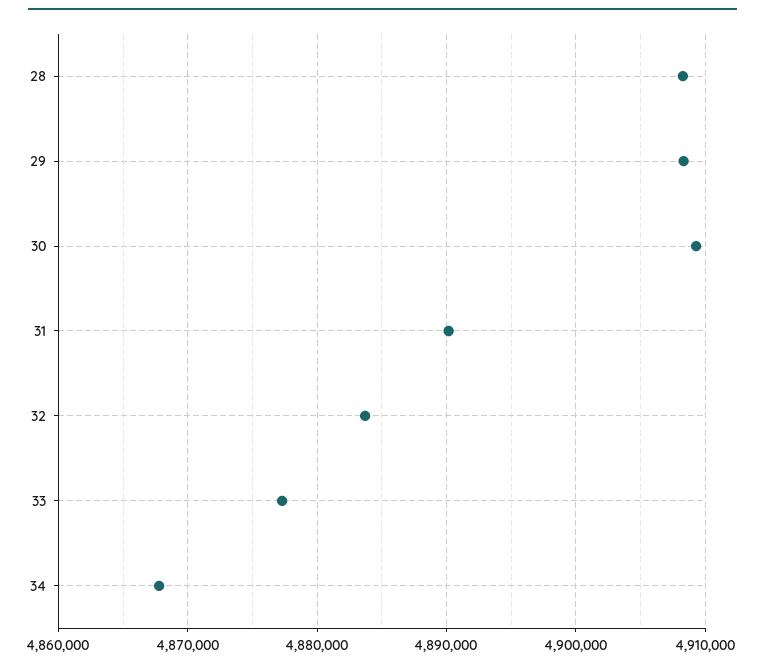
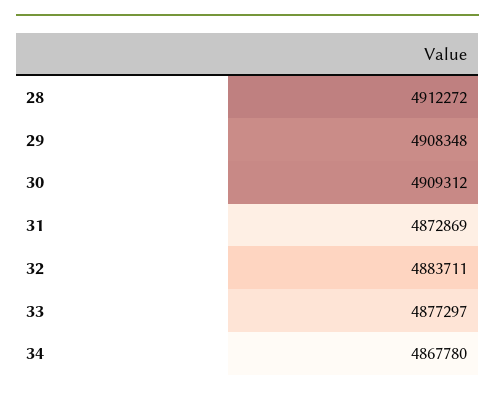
  {
-   "28": 4908000,
+   "28": 4912272,
    "29": 4908348,
    "30": 4909312,
-   "31": 4890000,
+   "31": 4872869,
    "32": 4883711,
    "33": 4877297,
    "34": 4867780
  }

